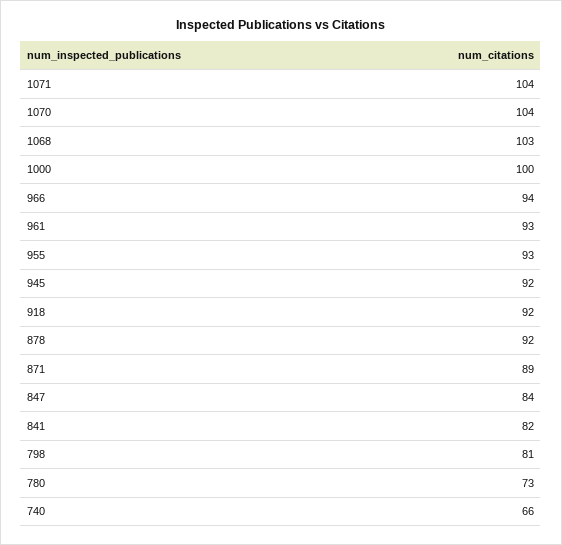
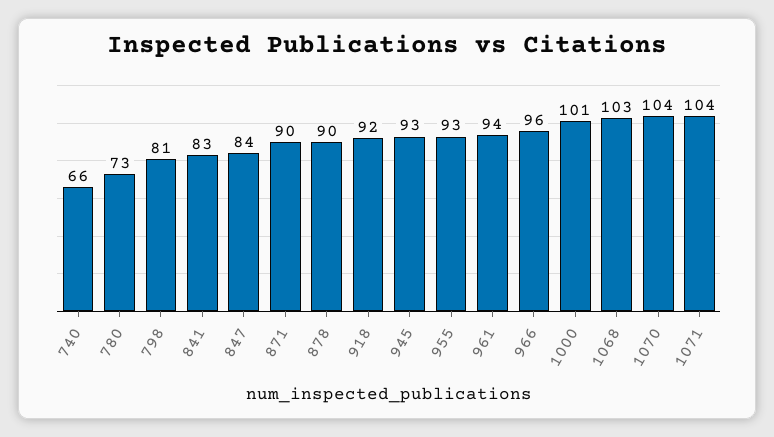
  {
    "1071": 104,
    "1070": 104,
    "1068": 103,
-   "1000": 100,
+   "1000": 101,
-   "966": 94,
+   "966": 96,
-   "961": 93,
+   "961": 94,
    "955": 93,
-   "945": 92,
+   "945": 93,
    "918": 92,
-   "878": 92,
+   "878": 90,
-   "871": 89,
+   "871": 90,
    "847": 84,
-   "841": 82,
+   "841": 83,
    "798": 81,
    "780": 73,
    "740": 66
  }

